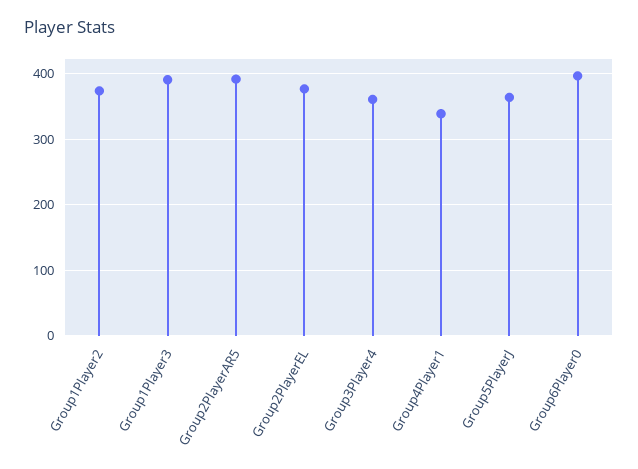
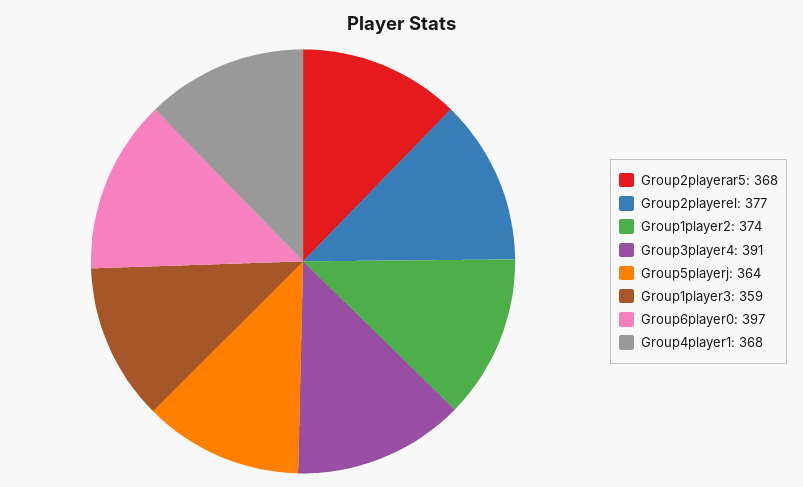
  {
    "Group1Player2": 374,
-   "Group1Player3": 390,
+   "Group1Player3": 359,
-   "Group2PlayerAR5": 390,
+   "Group2PlayerAR5": 368,
    "Group2PlayerEL": 377,
-   "Group3Player4": 360,
+   "Group3Player4": 391,
-   "Group4Player1": 340,
+   "Group4Player1": 368,
    "Group5PlayerJ": 364,
    "Group6Player0": 397
  }

